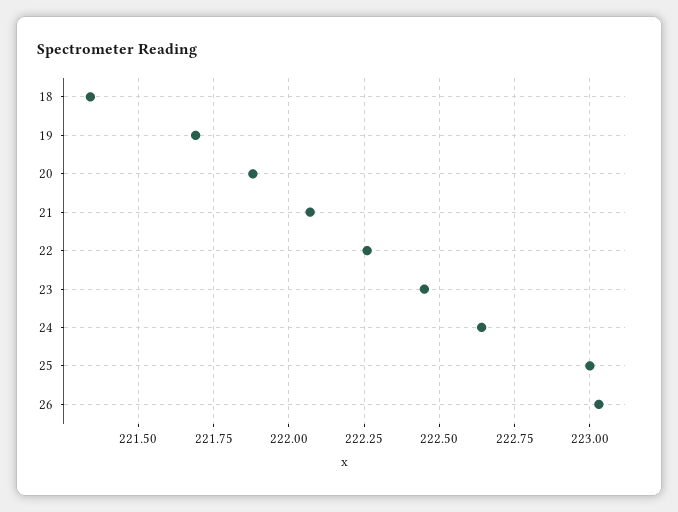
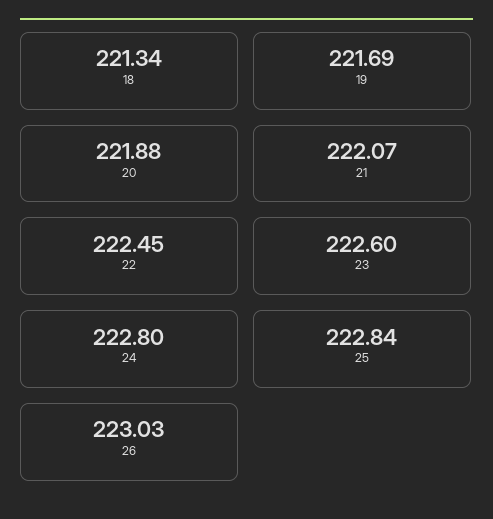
  {
    "18": 221.34,
    "19": 221.69,
    "20": 221.88,
    "21": 222.07,
-   "22": 222.25,
+   "22": 222.45,
-   "23": 222.45,
+   "23": 222.6,
-   "24": 222.65,
+   "24": 222.8,
-   "25": 223,
+   "25": 222.84,
    "26": 223.03
  }

